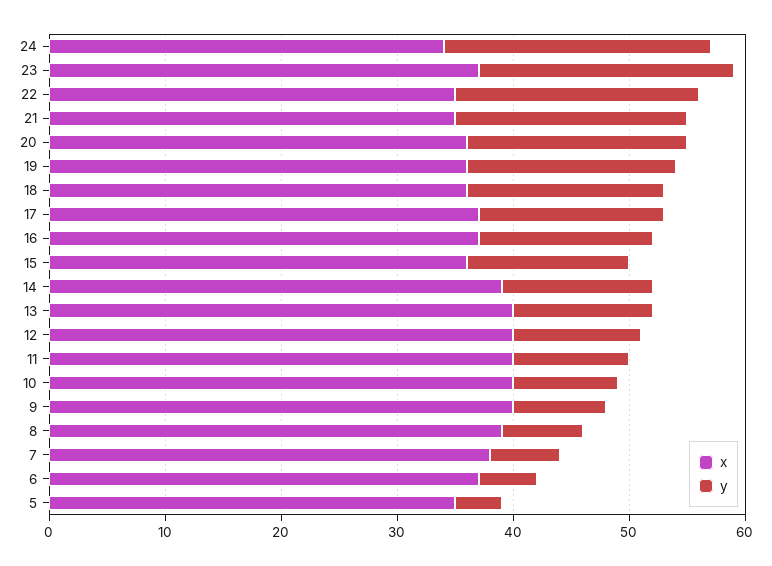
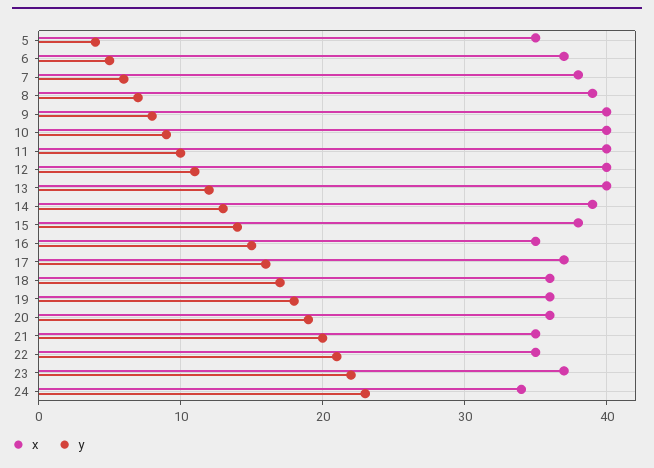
  {
    "x": {
      "24": 34,
      "23": 37,
      "22": 35,
      "21": 35,
      "20": 36,
      "19": 36,
      "18": 36,
      "17": 37,
-     "16": 37,
+     "16": 35,
-     "15": 36,
+     "15": 38,
      "14": 39,
      "13": 40,
      "12": 40,
      "11": 40,
      "10": 40,
      "9": 40,
      "8": 39,
      "7": 38,
      "6": 37,
      "5": 35
    },
    "y": {
      "24": 23,
      "23": 22,
      "22": 21,
      "21": 20,
      "20": 19,
      "19": 18,
      "18": 17,
      "17": 16,
      "16": 15,
      "15": 14,
      "14": 13,
      "13": 12,
      "12": 11,
      "11": 10,
      "10": 9,
      "9": 8,
      "8": 7,
      "7": 6,
      "6": 5,
      "5": 4
    }
  }

